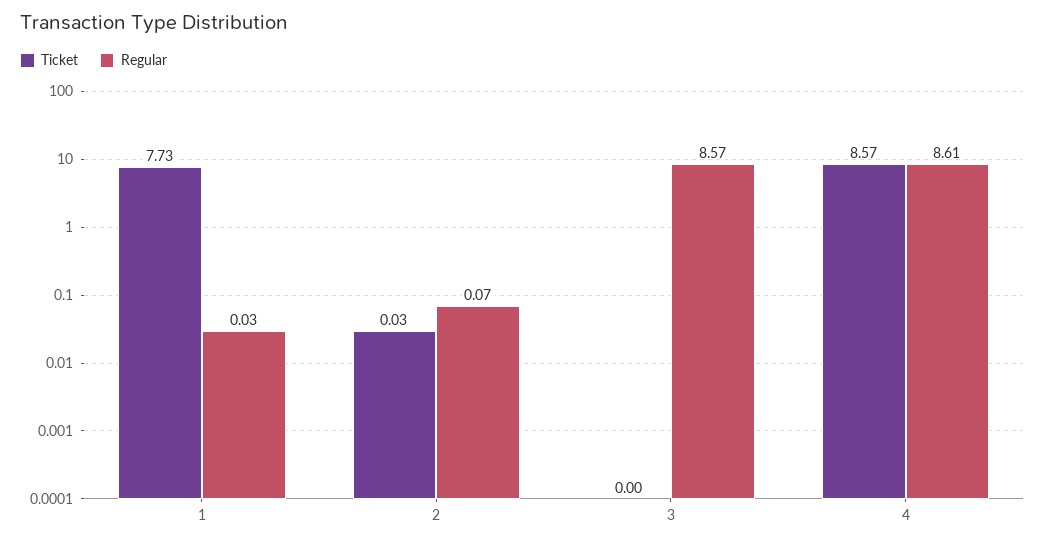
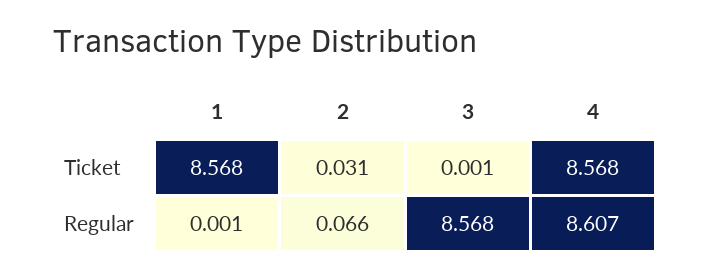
  {
    "Ticket": {
-     "1": 7.73,
+     "1": 8.568,
      "2": 0.031,
      "3": 0.001,
      "4": 8.568
    },
    "Regular": {
-     "1": 0.03,
+     "1": 0.001,
      "2": 0.066,
      "3": 8.568,
      "4": 8.607
    }
  }

